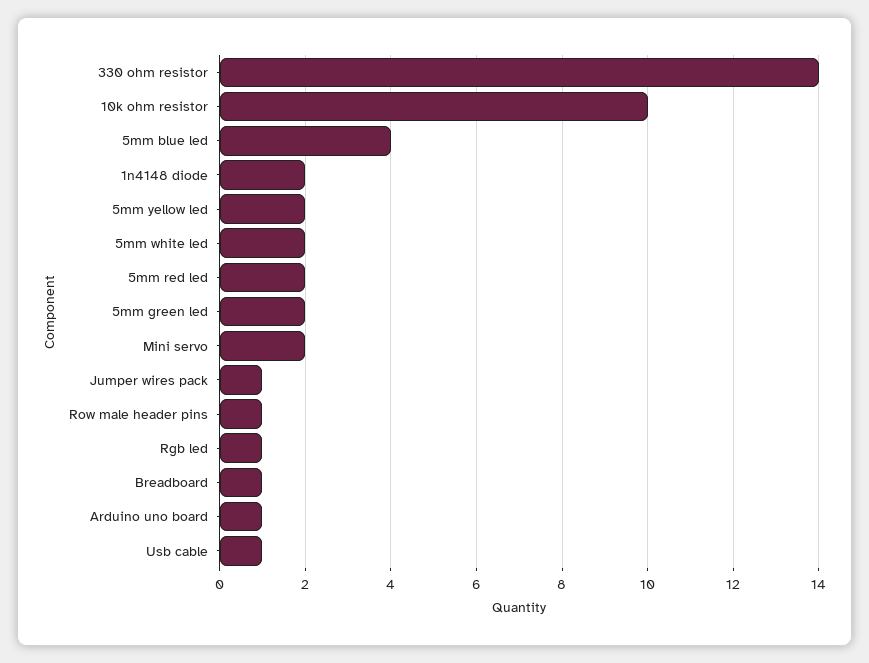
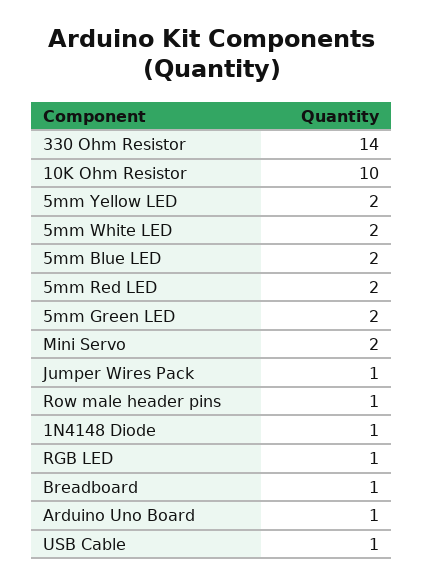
  {
    "330 ohm resistor": 14,
    "10k ohm resistor": 10,
-   "5mm blue led": 4,
+   "5mm blue led": 2,
-   "1n4148 diode": 2,
+   "1n4148 diode": 1,
    "5mm yellow led": 2,
    "5mm white led": 2,
    "5mm red led": 2,
    "5mm green led": 2,
    "Mini servo": 2,
    "Jumper wires pack": 1,
    "Row male header pins": 1,
    "Rgb led": 1,
    "Breadboard": 1,
    "Arduino uno board": 1,
    "Usb cable": 1
  }

